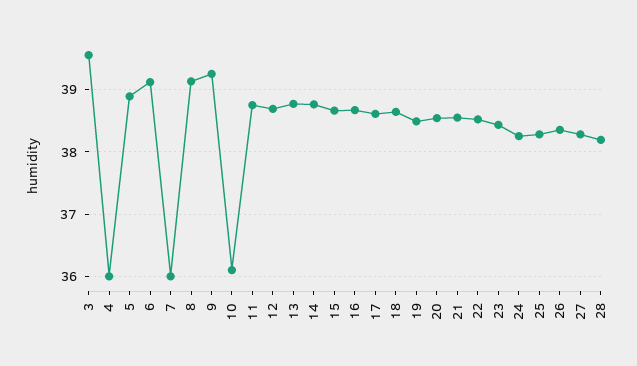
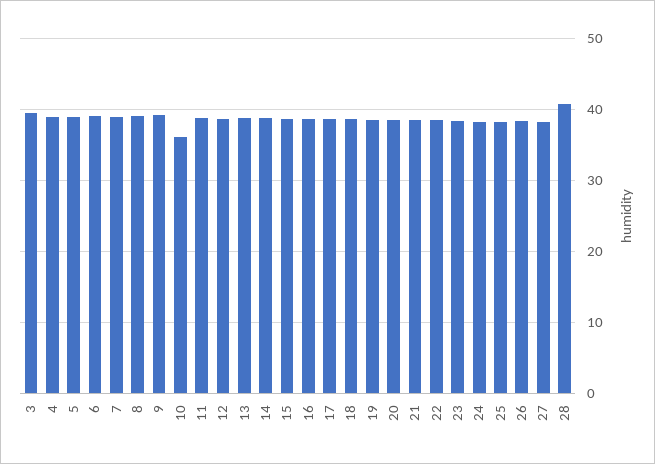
  {
    "3": 39.6,
-   "4": 36,
+   "4": 39,
    "5": 38.9,
    "6": 39.1,
-   "7": 36,
+   "7": 39,
    "8": 39.1,
    "9": 39.3,
    "10": 36.1,
    "11": 38.8,
    "12": 38.7,
    "13": 38.8,
    "14": 38.8,
    "15": 38.7,
    "16": 38.7,
    "17": 38.6,
    "18": 38.6,
    "19": 38.5,
    "20": 38.5,
    "21": 38.6,
    "22": 38.5,
    "23": 38.4,
    "24": 38.3,
    "25": 38.3,
    "26": 38.4,
    "27": 38.3,
-   "28": 38.2
+   "28": 41
  }

